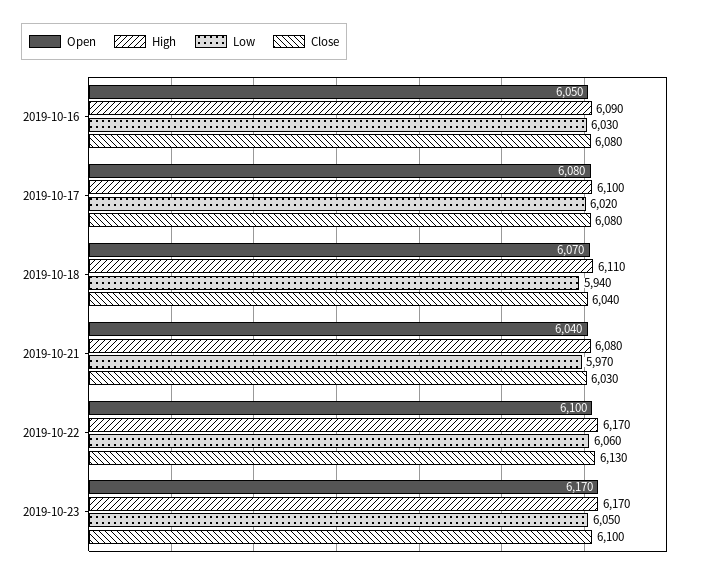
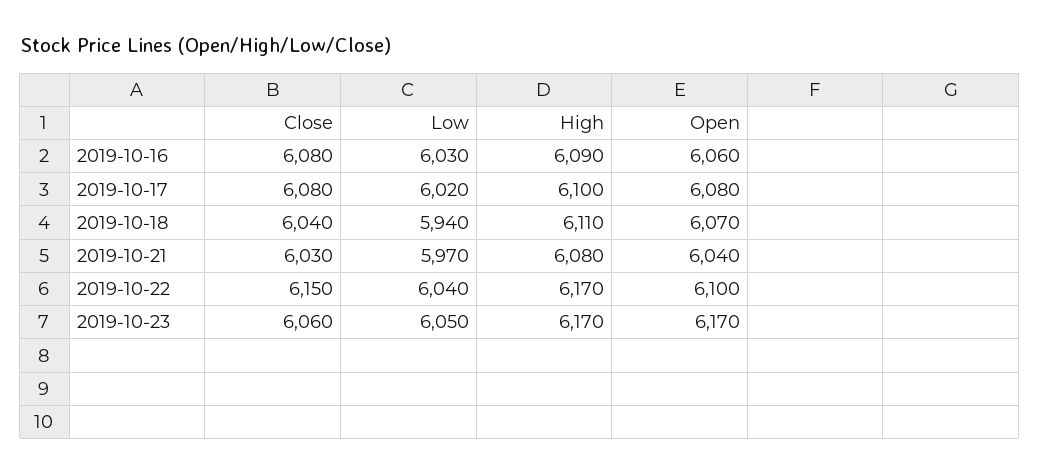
  {
    "Open": {
-     "2019-10-16": 6050,
+     "2019-10-16": 6060,
      "2019-10-17": 6080,
      "2019-10-18": 6070,
      "2019-10-21": 6040,
      "2019-10-22": 6100,
      "2019-10-23": 6170
    },
    "High": {
      "2019-10-16": 6090,
      "2019-10-17": 6100,
      "2019-10-18": 6110,
      "2019-10-21": 6080,
      "2019-10-22": 6170,
      "2019-10-23": 6170
    },
    "Low": {
      "2019-10-16": 6030,
      "2019-10-17": 6020,
      "2019-10-18": 5940,
      "2019-10-21": 5970,
-     "2019-10-22": 6060,
+     "2019-10-22": 6040,
      "2019-10-23": 6050
    },
    "Close": {
      "2019-10-16": 6080,
      "2019-10-17": 6080,
      "2019-10-18": 6040,
      "2019-10-21": 6030,
-     "2019-10-22": 6130,
+     "2019-10-22": 6150,
-     "2019-10-23": 6100
+     "2019-10-23": 6060
    }
  }

